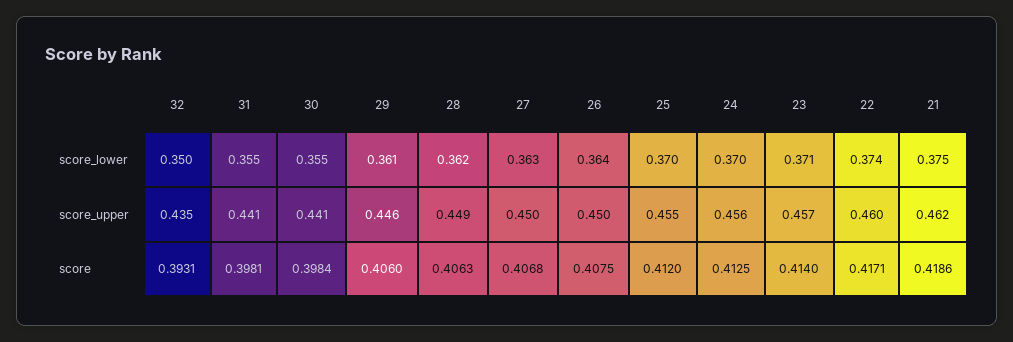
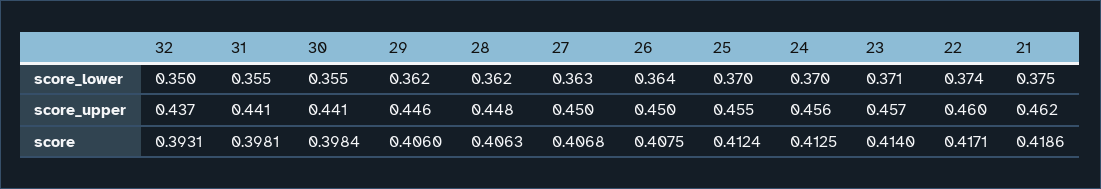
  {
    "32": {
      "score_lower": 0.35,
-     "score_upper": 0.435,
+     "score_upper": 0.437,
      "score": 0.3931
    },
    "31": {
      "score_lower": 0.355,
      "score_upper": 0.441,
      "score": 0.3981
    },
    "30": {
      "score_lower": 0.355,
      "score_upper": 0.441,
      "score": 0.3984
    },
    "29": {
-     "score_lower": 0.361,
+     "score_lower": 0.362,
      "score_upper": 0.446,
      "score": 0.406
    },
    "28": {
      "score_lower": 0.362,
-     "score_upper": 0.449,
+     "score_upper": 0.448,
      "score": 0.4063
    },
    "27": {
      "score_lower": 0.363,
      "score_upper": 0.45,
      "score": 0.4068
    },
    "26": {
      "score_lower": 0.364,
      "score_upper": 0.45,
      "score": 0.4075
    },
    "25": {
      "score_lower": 0.37,
      "score_upper": 0.455,
-     "score": 0.412
+     "score": 0.4124
    },
    "24": {
      "score_lower": 0.37,
      "score_upper": 0.456,
      "score": 0.4125
    },
    "23": {
      "score_lower": 0.371,
      "score_upper": 0.457,
      "score": 0.414
    },
    "22": {
      "score_lower": 0.374,
      "score_upper": 0.46,
      "score": 0.4171
    },
    "21": {
      "score_lower": 0.375,
      "score_upper": 0.462,
      "score": 0.4186
    }
  }

